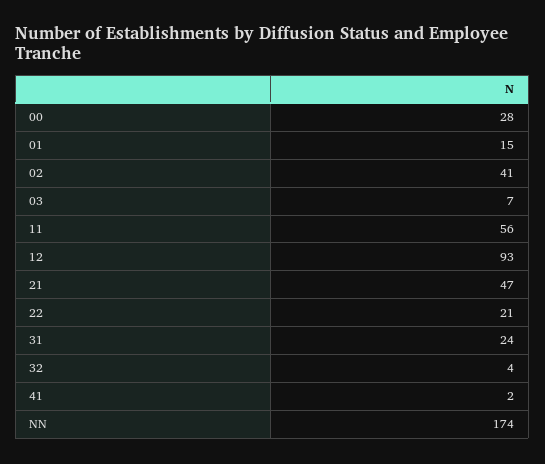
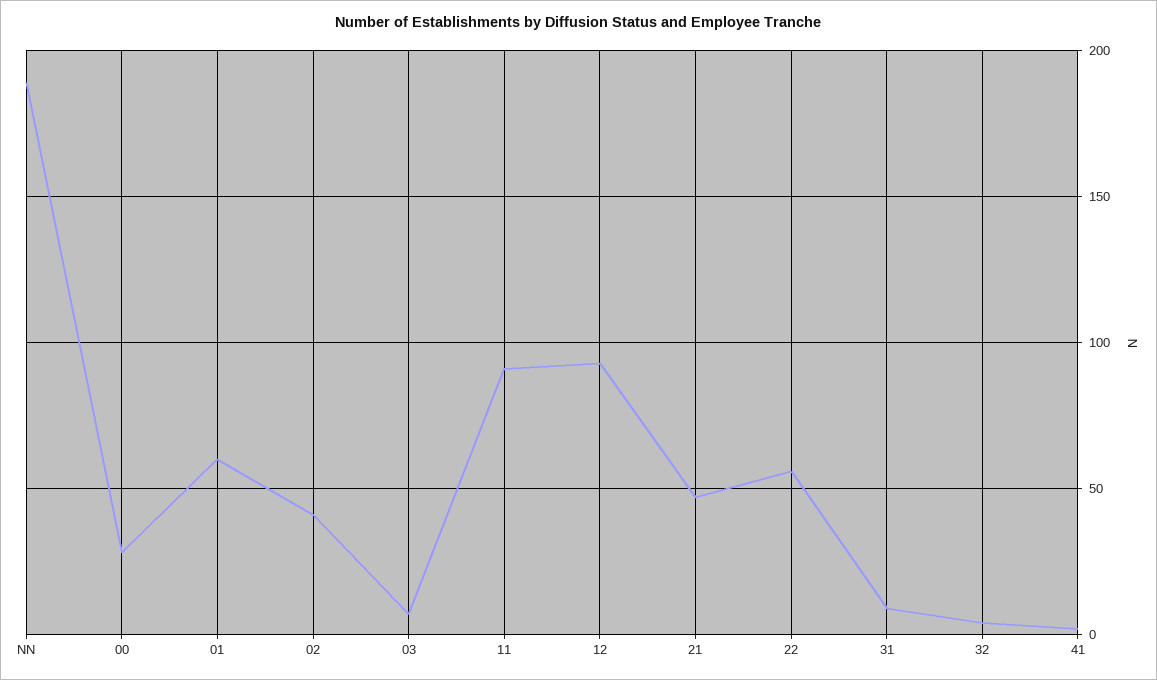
  {
    "00": 28,
-   "01": 15,
+   "01": 60,
    "02": 41,
    "03": 7,
-   "11": 56,
+   "11": 90,
    "12": 93,
    "21": 47,
-   "22": 21,
+   "22": 55,
-   "31": 24,
+   "31": 10,
    "32": 4,
    "41": 2,
-   "NN": 174
+   "NN": 190
  }

